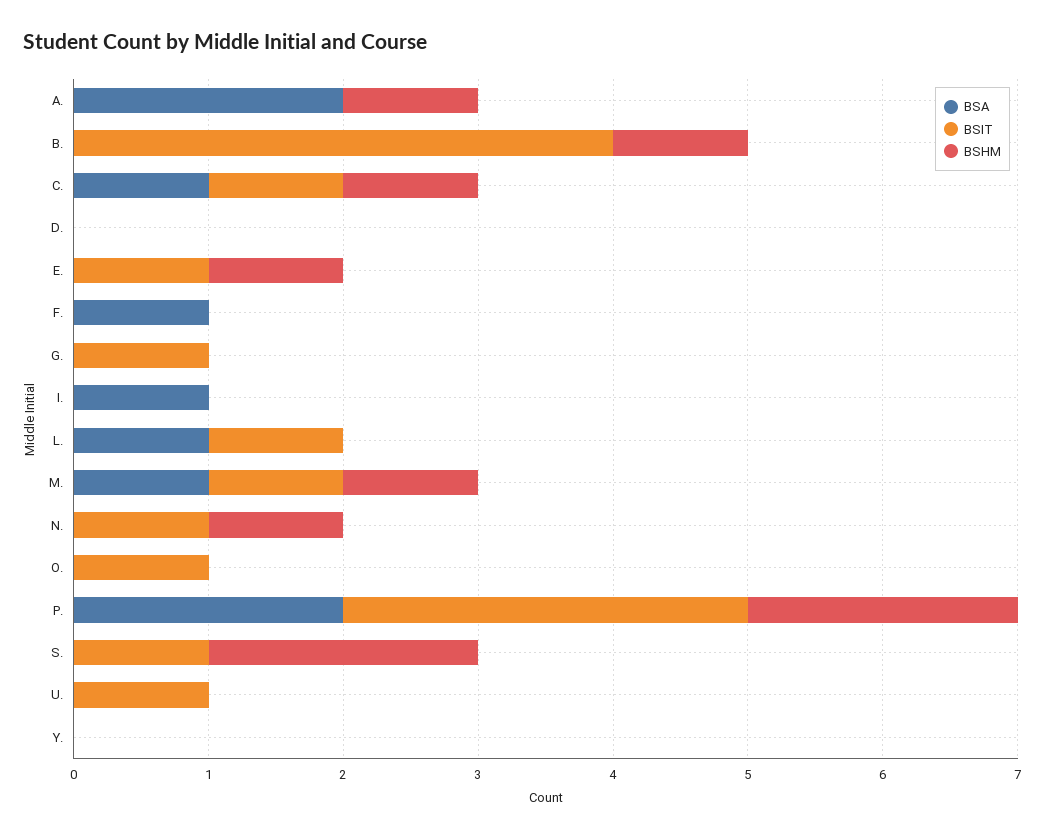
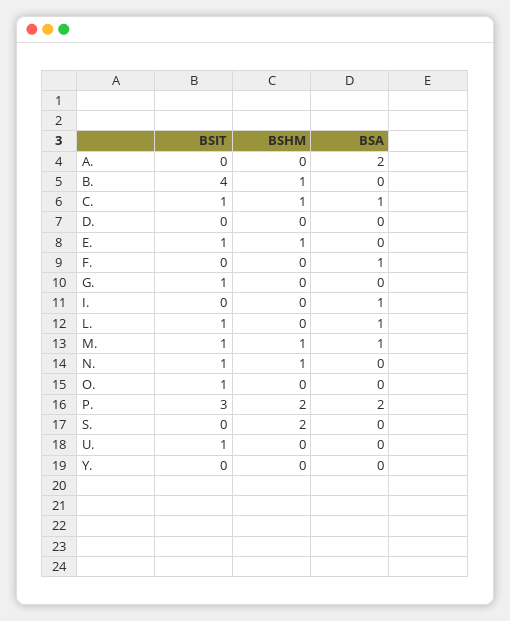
  {
    "BSA": {
      "A.": 2,
      "B.": 0,
      "C.": 1,
      "D.": 0,
      "E.": 0,
      "F.": 1,
      "G.": 0,
      "I.": 1,
      "L.": 1,
      "M.": 1,
      "N.": 0,
      "O.": 0,
      "P.": 2,
      "S.": 0,
      "U.": 0,
      "Y.": 0
    },
    "BSIT": {
      "A.": 0,
      "B.": 4,
      "C.": 1,
      "D.": 0,
      "E.": 1,
      "F.": 0,
      "G.": 1,
      "I.": 0,
      "L.": 1,
      "M.": 1,
      "N.": 1,
      "O.": 1,
      "P.": 3,
-     "S.": 1,
+     "S.": 0,
      "U.": 1,
      "Y.": 0
    },
    "BSHM": {
-     "A.": 1,
+     "A.": 0,
      "B.": 1,
      "C.": 1,
      "D.": 0,
      "E.": 1,
      "F.": 0,
      "G.": 0,
      "I.": 0,
      "L.": 0,
      "M.": 1,
      "N.": 1,
      "O.": 0,
      "P.": 2,
      "S.": 2,
      "U.": 0,
      "Y.": 0
    }
  }

